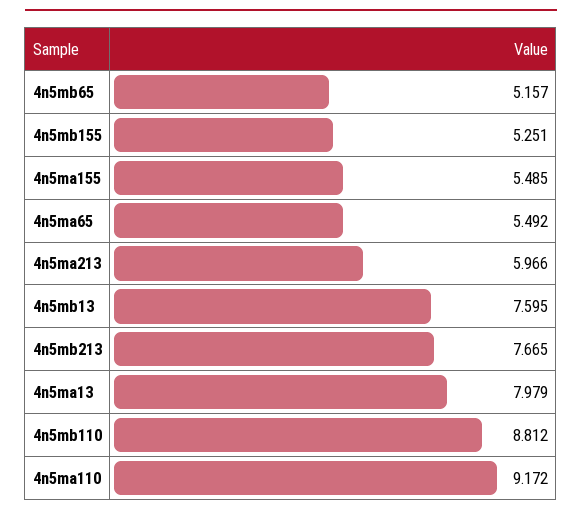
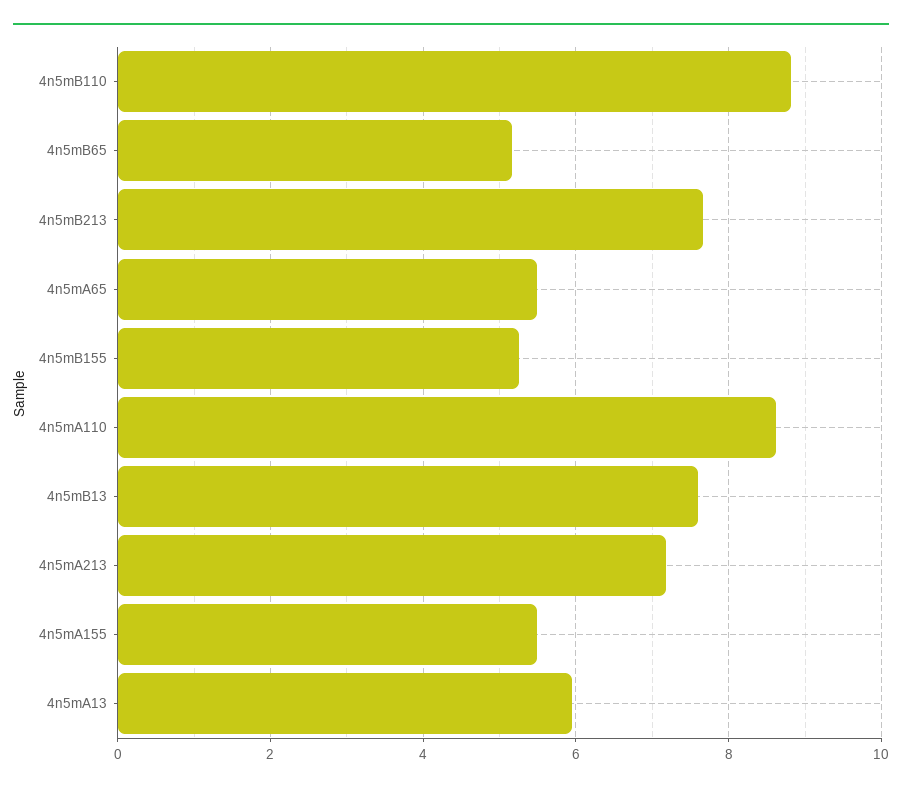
  {
    "4n5mb65": 5.157,
    "4n5mb155": 5.251,
    "4n5ma155": 5.485,
    "4n5ma65": 5.492,
-   "4n5ma213": 5.966,
+   "4n5ma213": 7.2,
    "4n5mb13": 7.595,
    "4n5mb213": 7.665,
-   "4n5ma13": 7.979,
+   "4n5ma13": 6,
    "4n5mb110": 8.812,
-   "4n5ma110": 9.172
+   "4n5ma110": 8.6
  }

